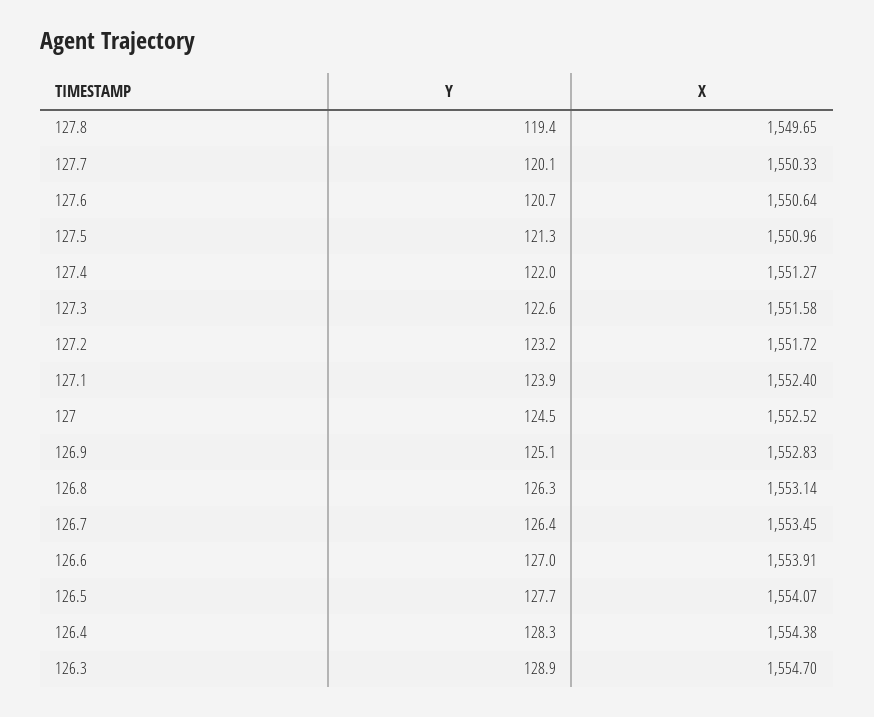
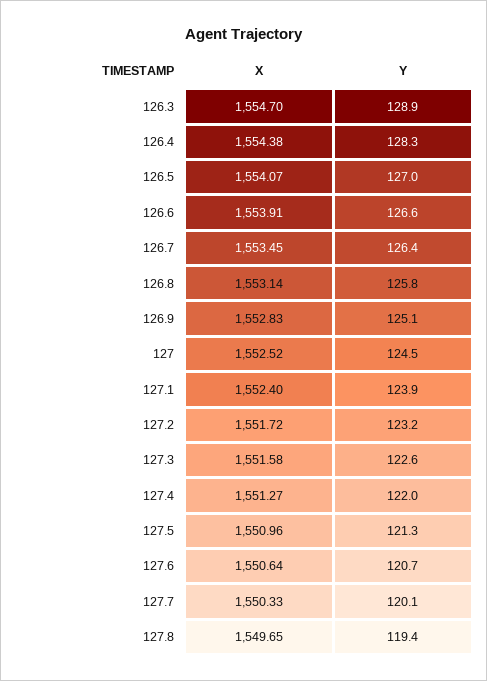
  {
    "Y": {
      "127.8": 119.4,
      "127.7": 120.1,
      "127.6": 120.7,
      "127.5": 121.3,
      "127.4": 122,
      "127.3": 122.6,
      "127.2": 123.2,
      "127.1": 123.9,
      "127": 124.5,
      "126.9": 125.1,
-     "126.8": 126.3,
+     "126.8": 125.8,
      "126.7": 126.4,
-     "126.6": 127,
+     "126.6": 126.6,
-     "126.5": 127.7,
+     "126.5": 127,
      "126.4": 128.3,
      "126.3": 128.9
    },
    "X": {
      "127.8": 1549.65,
      "127.7": 1550.33,
      "127.6": 1550.64,
      "127.5": 1550.96,
      "127.4": 1551.27,
      "127.3": 1551.58,
      "127.2": 1551.72,
      "127.1": 1552.4,
      "127": 1552.52,
      "126.9": 1552.83,
      "126.8": 1553.14,
      "126.7": 1553.45,
      "126.6": 1553.91,
      "126.5": 1554.07,
      "126.4": 1554.38,
      "126.3": 1554.7
    }
  }

